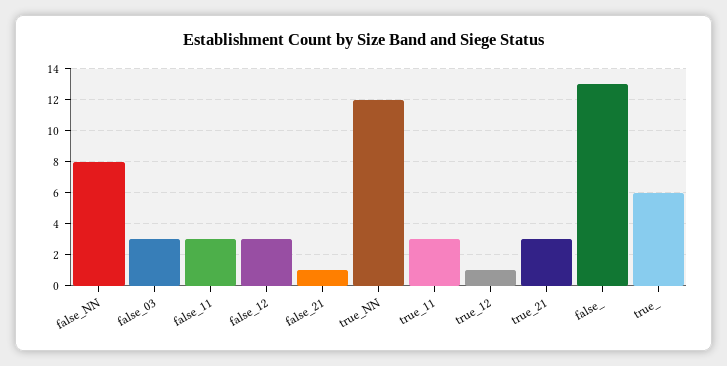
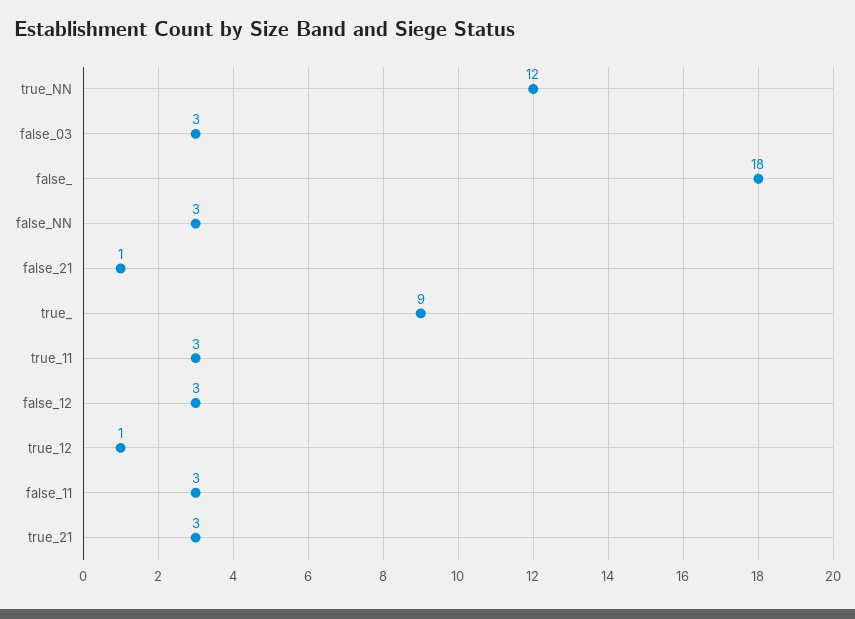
  {
-   "false_NN": 8,
+   "false_NN": 3,
    "false_03": 3,
    "false_11": 3,
    "false_12": 3,
    "false_21": 1,
    "true_NN": 12,
    "true_11": 3,
    "true_12": 1,
    "true_21": 3,
-   "false_": 13,
+   "false_": 18,
-   "true_": 6
+   "true_": 9
  }

